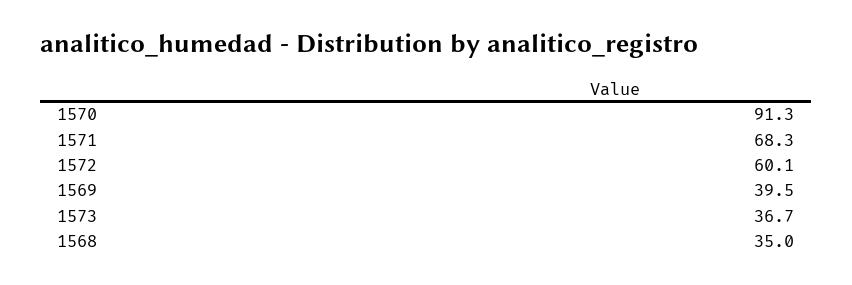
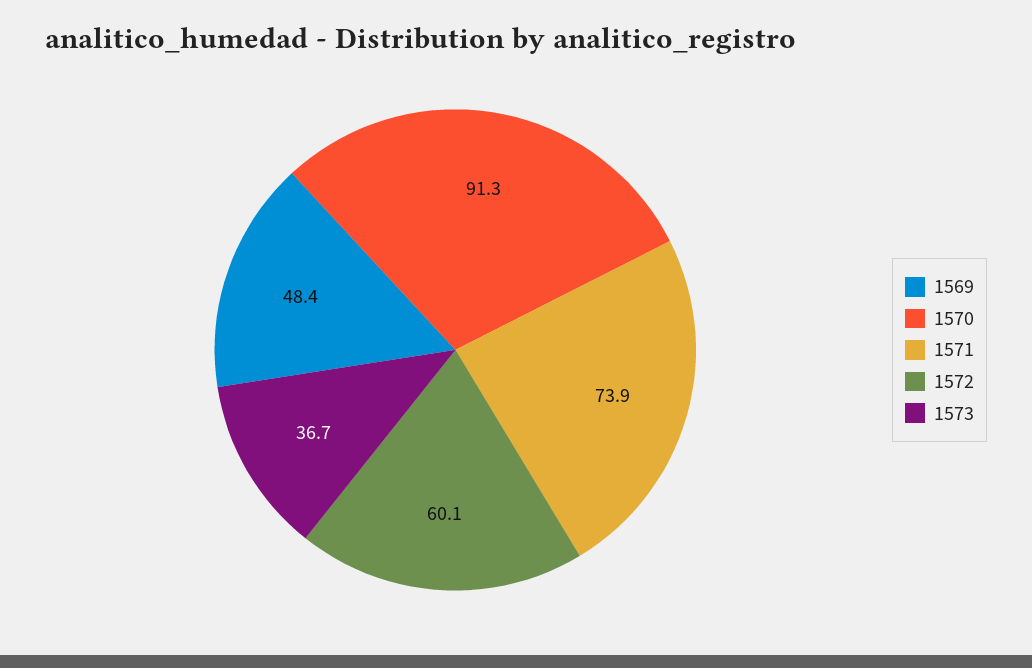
  {
    "1570": 91.3,
-   "1571": 68.3,
+   "1571": 73.9,
    "1572": 60.1,
-   "1569": 39.5,
+   "1569": 48.4,
-   "1573": 36.7,
+   "1573": 36.7
-   "1568": 35
  }

